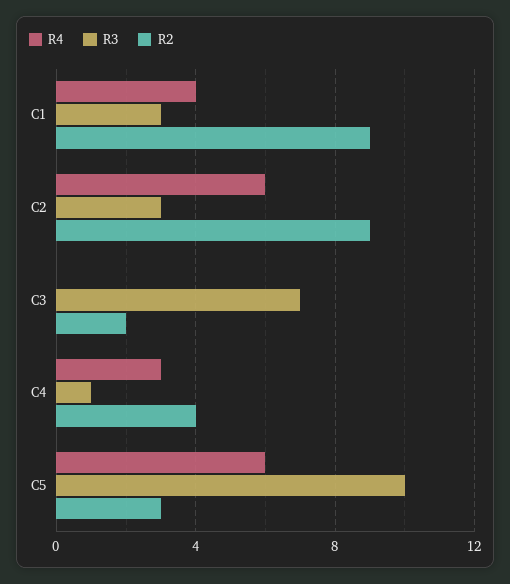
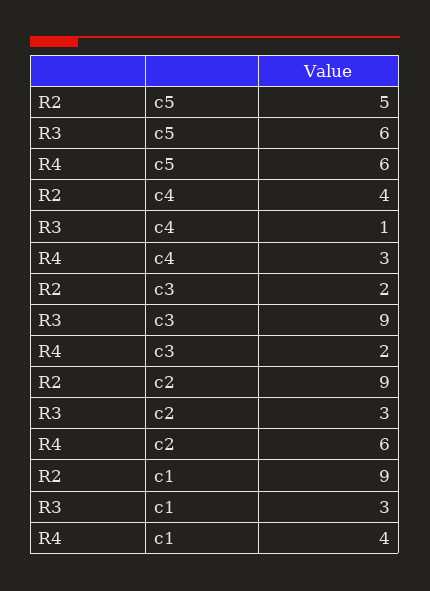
  {
    "R4": {
      "C1": 4,
      "C2": 6,
-     "C3": 0,
+     "C3": 2,
      "C4": 3,
      "C5": 6
    },
    "R3": {
      "C1": 3,
      "C2": 3,
-     "C3": 7,
+     "C3": 9,
      "C4": 1,
-     "C5": 10
+     "C5": 6
    },
    "R2": {
      "C1": 9,
      "C2": 9,
      "C3": 2,
      "C4": 4,
-     "C5": 3
+     "C5": 5
    }
  }

